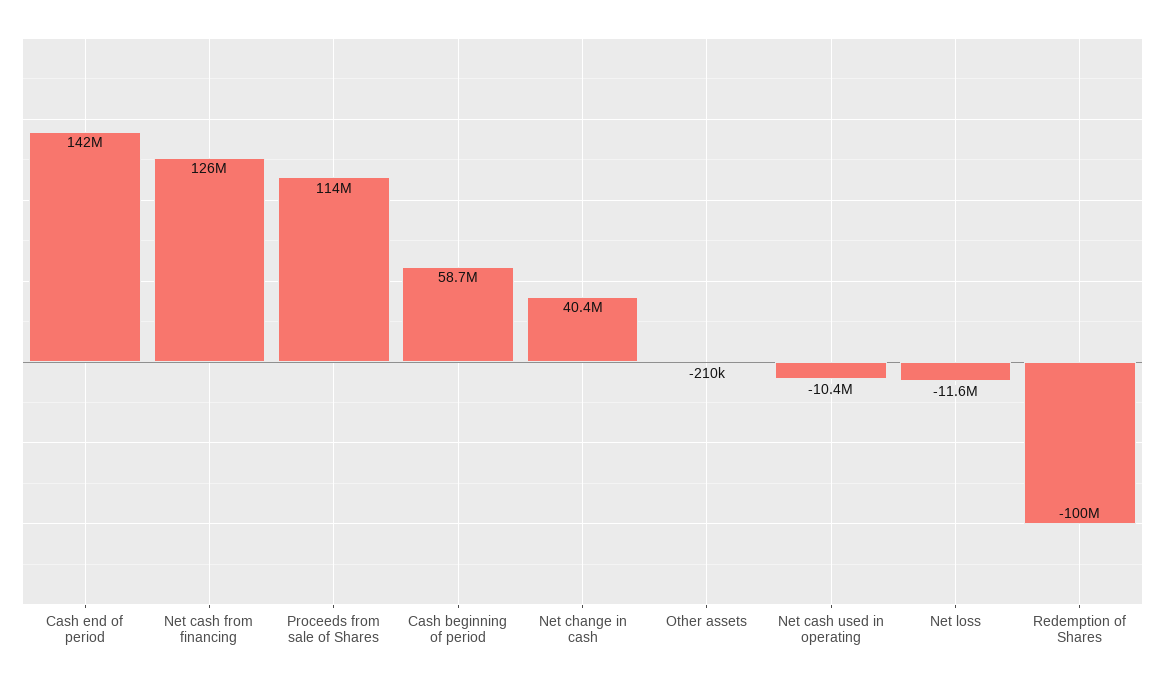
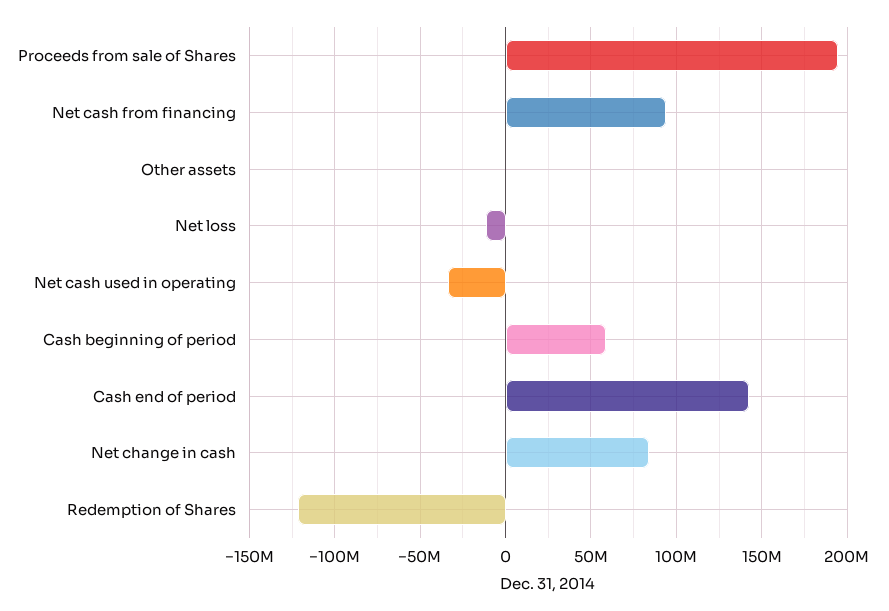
  {
    "Cash end of period": 142000000,
-   "Net cash from financing": 126000000,
+   "Net cash from financing": 95000000,
-   "Proceeds from sale of Shares": 114000000,
+   "Proceeds from sale of Shares": 195000000,
    "Cash beginning of period": 58700000,
-   "Net change in cash": 40400000,
+   "Net change in cash": 85000000,
    "Other assets": -210000,
-   "Net cash used in operating": -10400000,
+   "Net cash used in operating": -35000000,
    "Net loss": -11600000,
-   "Redemption of Shares": -100000000
+   "Redemption of Shares": -120000000
  }

